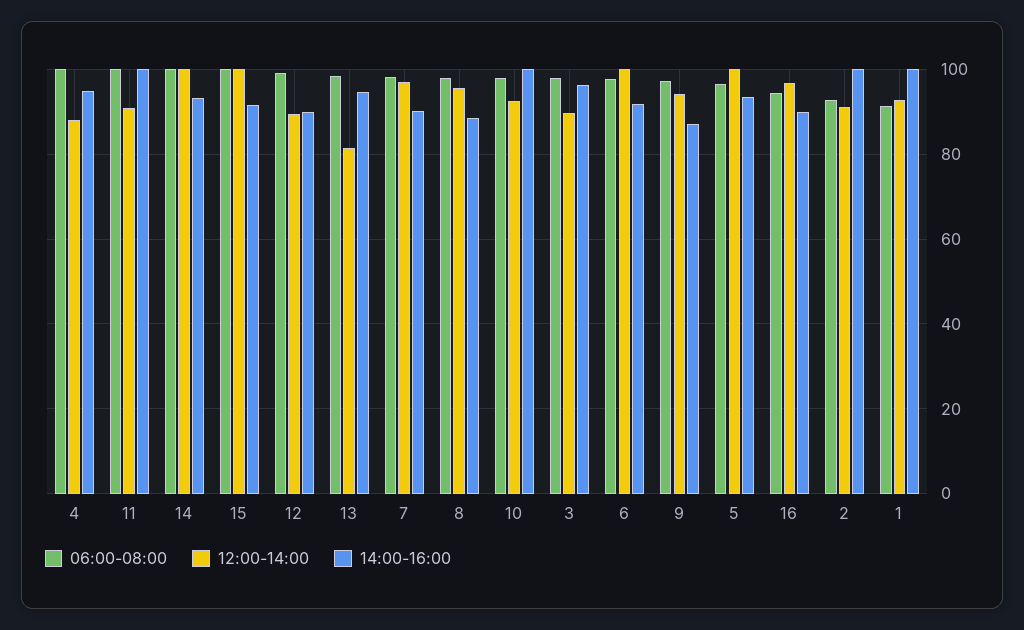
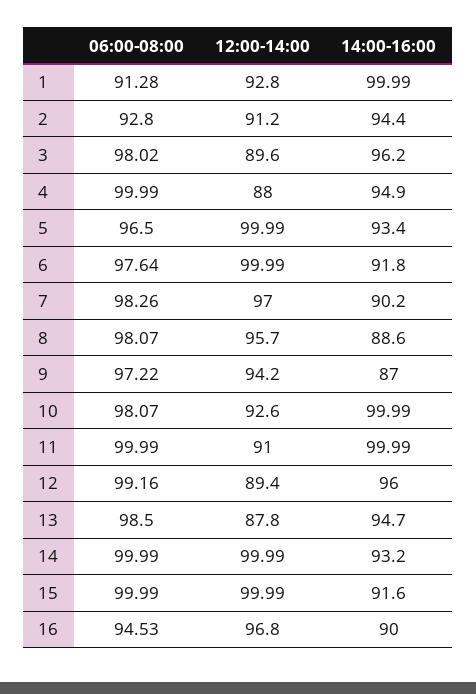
  {
    "06:00-08:00": {
      "4": 99.99,
      "11": 99.99,
      "14": 99.99,
      "15": 99.99,
      "12": 99.16,
      "13": 98.5,
      "7": 98.26,
      "8": 98.07,
      "10": 98.07,
      "3": 98.02,
      "6": 97.64,
      "9": 97.22,
      "5": 96.5,
      "16": 94.53,
      "2": 92.8,
      "1": 91.28
    },
    "12:00-14:00": {
      "4": 88,
      "11": 91,
      "14": 99.99,
      "15": 99.99,
      "12": 89.4,
-     "13": 82,
+     "13": 87.8,
      "7": 97,
      "8": 95.7,
      "10": 92.6,
      "3": 89.6,
      "6": 99.99,
      "9": 94.2,
      "5": 99.99,
      "16": 96.8,
      "2": 91.2,
      "1": 92.8
    },
    "14:00-16:00": {
      "4": 94.9,
      "11": 99.99,
      "14": 93.2,
      "15": 91.6,
-     "12": 90,
+     "12": 96,
      "13": 94.7,
      "7": 90.2,
      "8": 88.6,
      "10": 99.99,
      "3": 96.2,
      "6": 91.8,
      "9": 87,
      "5": 93.4,
      "16": 90,
-     "2": 100,
+     "2": 94.4,
      "1": 99.99
    }
  }

